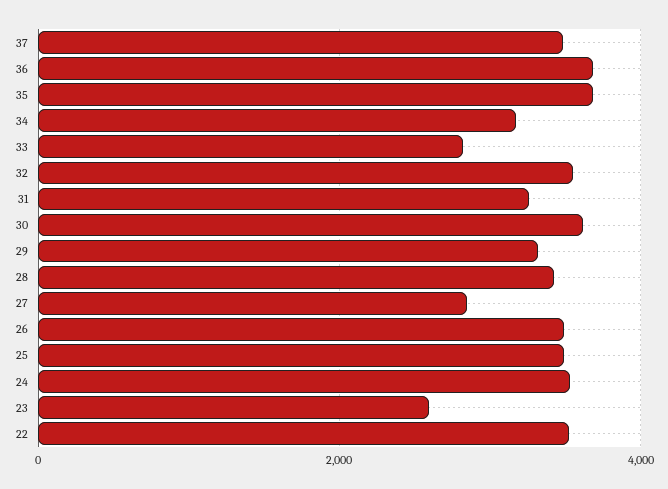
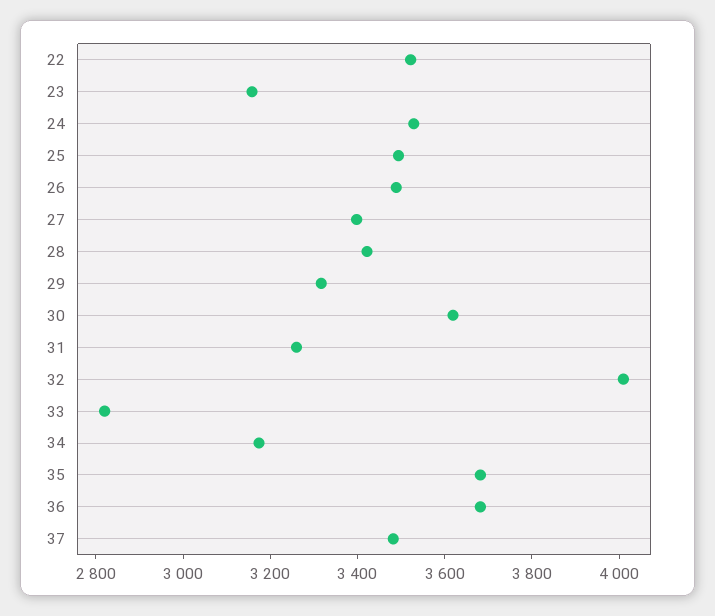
  {
    "37": 3500,
    "36": 3700,
    "35": 3700,
    "34": 3150,
    "33": 2800,
-   "32": 3600,
+   "32": 4000,
    "31": 3250,
    "30": 3600,
    "29": 3300,
    "28": 3400,
-   "27": 2800,
+   "27": 3400,
    "26": 3500,
    "25": 3500,
    "24": 3550,
-   "23": 2600,
+   "23": 3150,
    "22": 3500
  }

